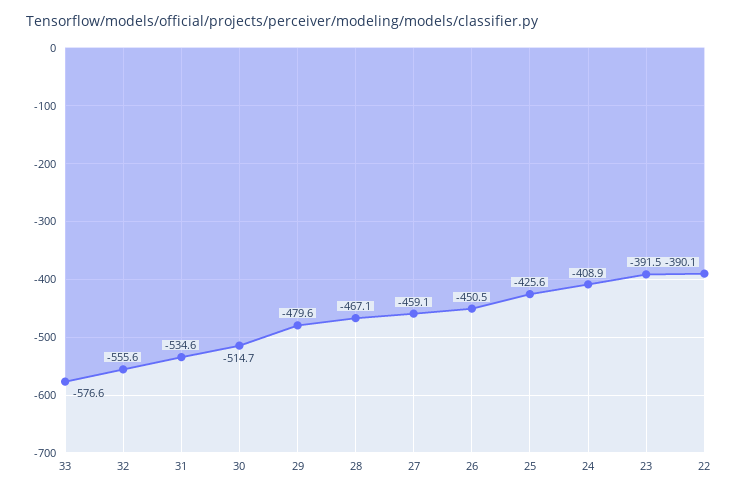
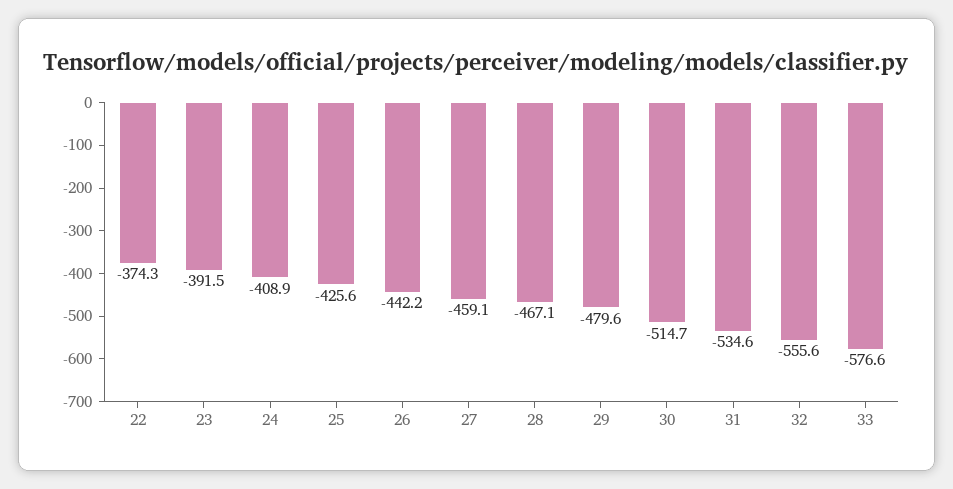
  {
    "33": -576.6,
    "32": -555.6,
    "31": -534.6,
    "30": -514.7,
    "29": -479.6,
    "28": -467.1,
    "27": -459.1,
-   "26": -450.5,
+   "26": -442.2,
    "25": -425.6,
    "24": -408.9,
    "23": -391.5,
-   "22": -390.1
+   "22": -374.3
  }

